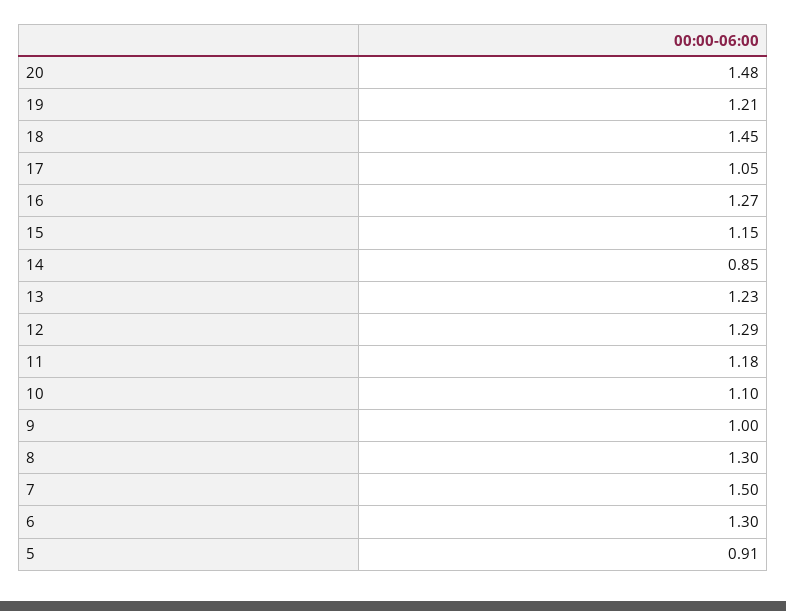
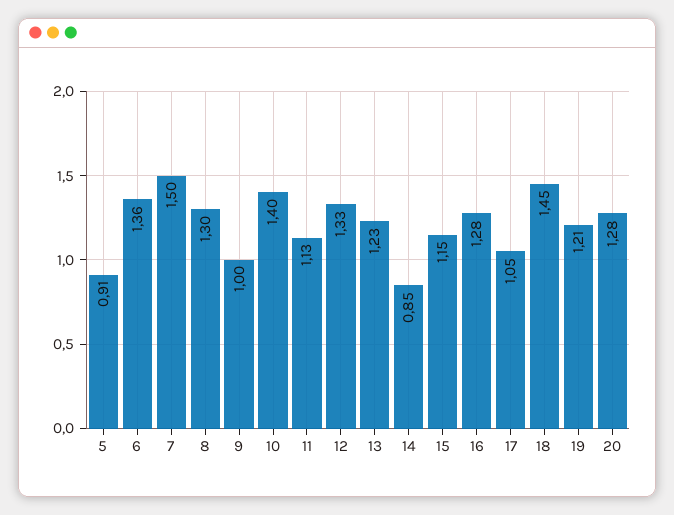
  {
-   "20": 1.48,
+   "20": 1.28,
    "19": 1.21,
    "18": 1.45,
    "17": 1.05,
-   "16": 1.27,
+   "16": 1.28,
    "15": 1.15,
    "14": 0.85,
    "13": 1.23,
-   "12": 1.29,
+   "12": 1.33,
-   "11": 1.18,
+   "11": 1.13,
-   "10": 1.1,
+   "10": 1.4,
    "9": 1,
    "8": 1.3,
    "7": 1.5,
-   "6": 1.3,
+   "6": 1.36,
    "5": 0.91
  }

